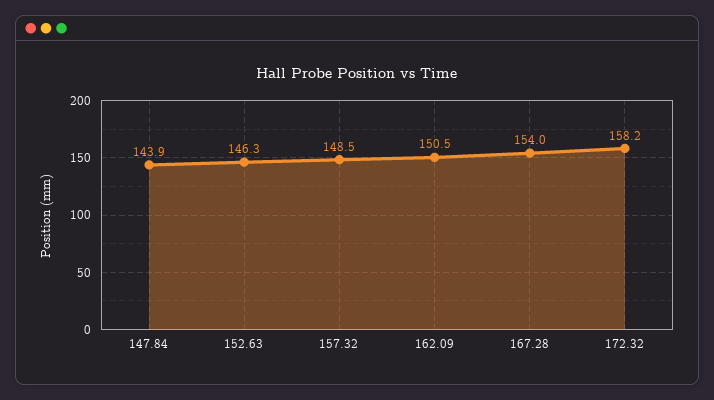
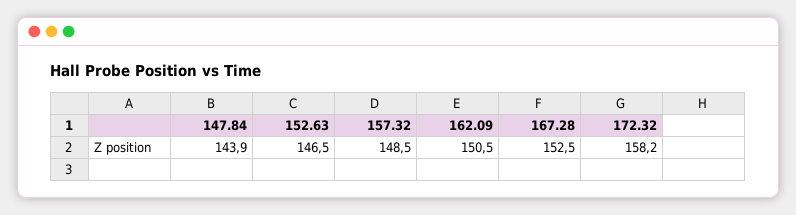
  {
    "147.84": 143.9,
-   "152.63": 146.3,
+   "152.63": 146.5,
    "157.32": 148.5,
    "162.09": 150.5,
-   "167.28": 154,
+   "167.28": 152.5,
    "172.32": 158.2
  }

